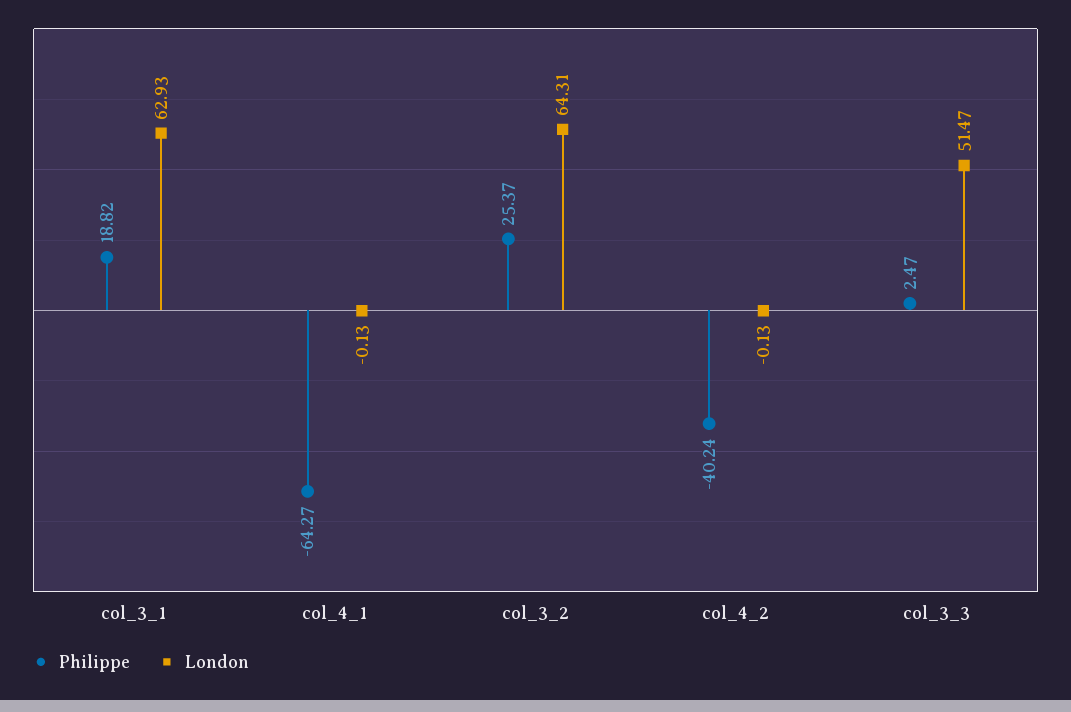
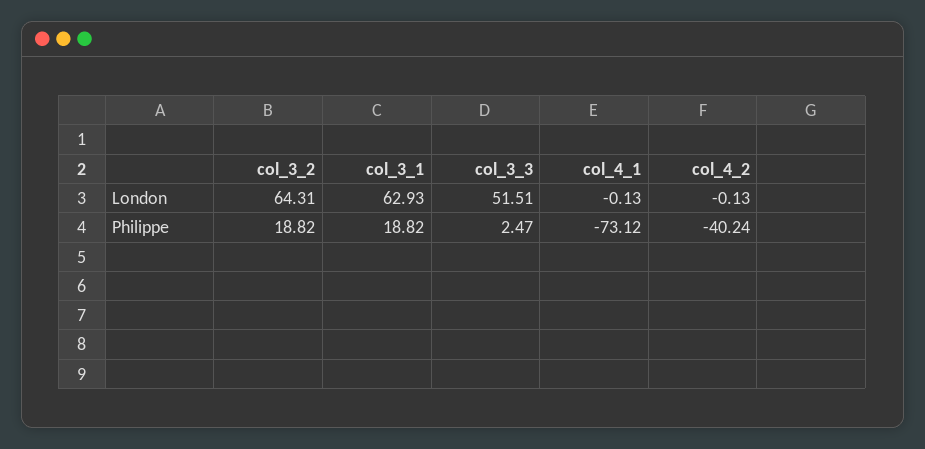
  {
    "Philippe": {
      "col_3_1": 18.82,
-     "col_4_1": -64.27,
+     "col_4_1": -73.12,
-     "col_3_2": 25.37,
+     "col_3_2": 18.82,
      "col_4_2": -40.24,
      "col_3_3": 2.47
    },
    "London": {
      "col_3_1": 62.93,
      "col_4_1": -0.13,
      "col_3_2": 64.31,
      "col_4_2": -0.13,
-     "col_3_3": 51.47
+     "col_3_3": 51.51
    }
  }

